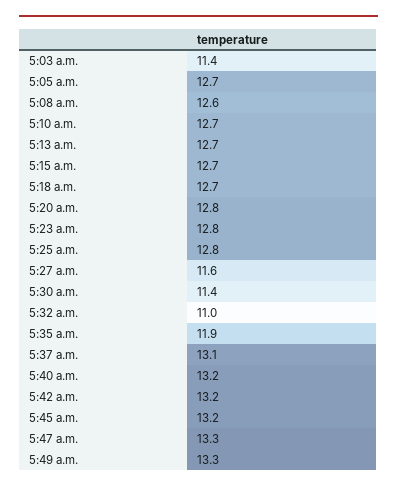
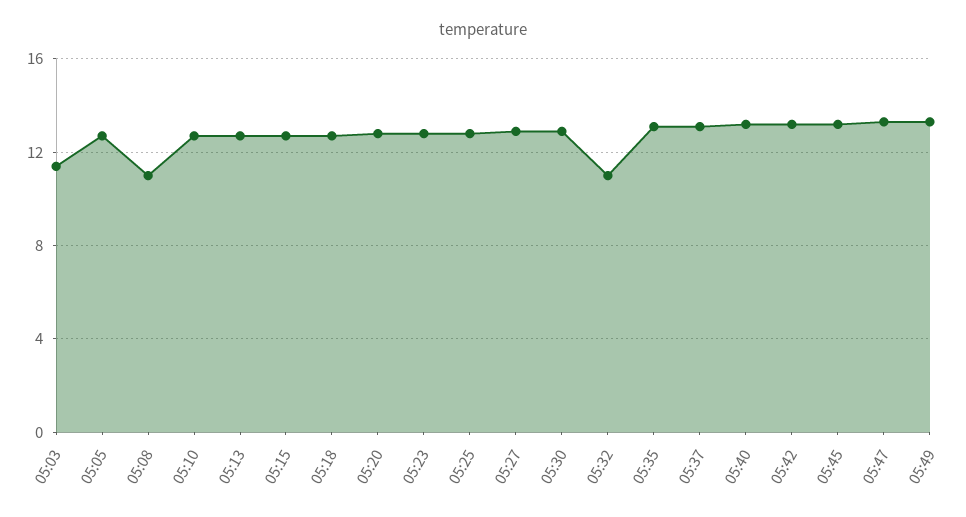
  {
    "5:03 a.m.": 11.4,
    "5:05 a.m.": 12.7,
-   "5:08 a.m.": 12.6,
+   "5:08 a.m.": 11,
    "5:10 a.m.": 12.7,
    "5:13 a.m.": 12.7,
    "5:15 a.m.": 12.7,
    "5:18 a.m.": 12.7,
    "5:20 a.m.": 12.8,
    "5:23 a.m.": 12.8,
    "5:25 a.m.": 12.8,
-   "5:27 a.m.": 11.6,
+   "5:27 a.m.": 13,
-   "5:30 a.m.": 11.4,
+   "5:30 a.m.": 13,
    "5:32 a.m.": 11,
-   "5:35 a.m.": 11.9,
+   "5:35 a.m.": 13,
    "5:37 a.m.": 13.1,
    "5:40 a.m.": 13.2,
    "5:42 a.m.": 13.2,
    "5:45 a.m.": 13.2,
    "5:47 a.m.": 13.3,
    "5:49 a.m.": 13.3
  }

